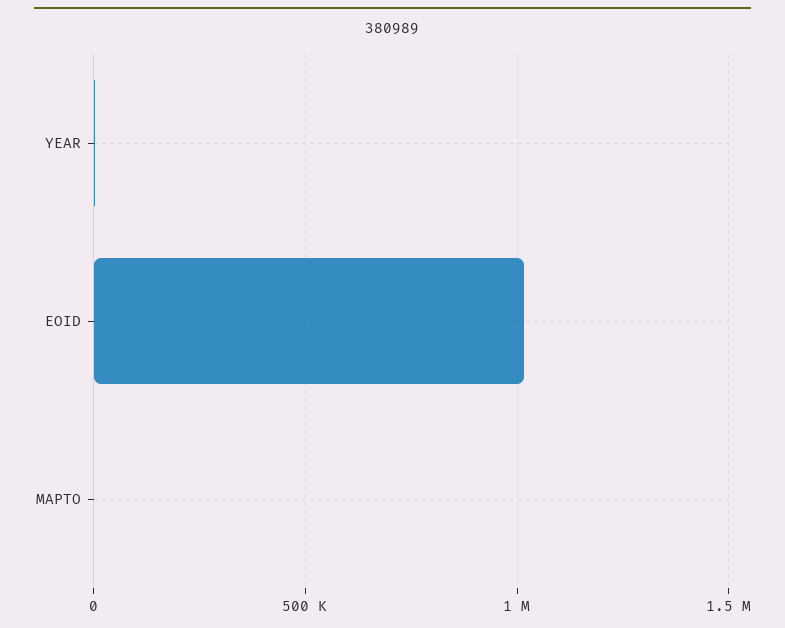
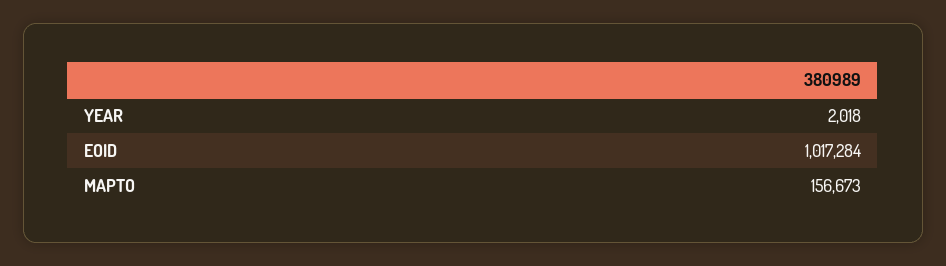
  {
    "YEAR": 2018,
    "EOID": 1017284,
-   "MAPTO": 0
+   "MAPTO": 156673
  }

